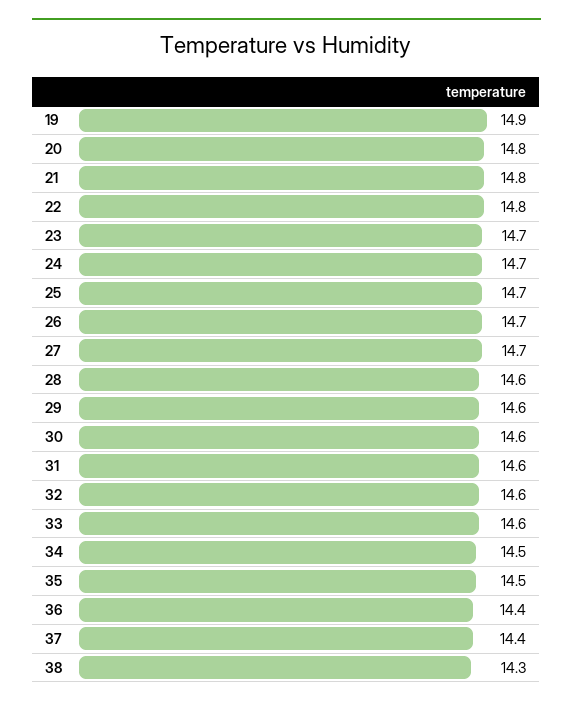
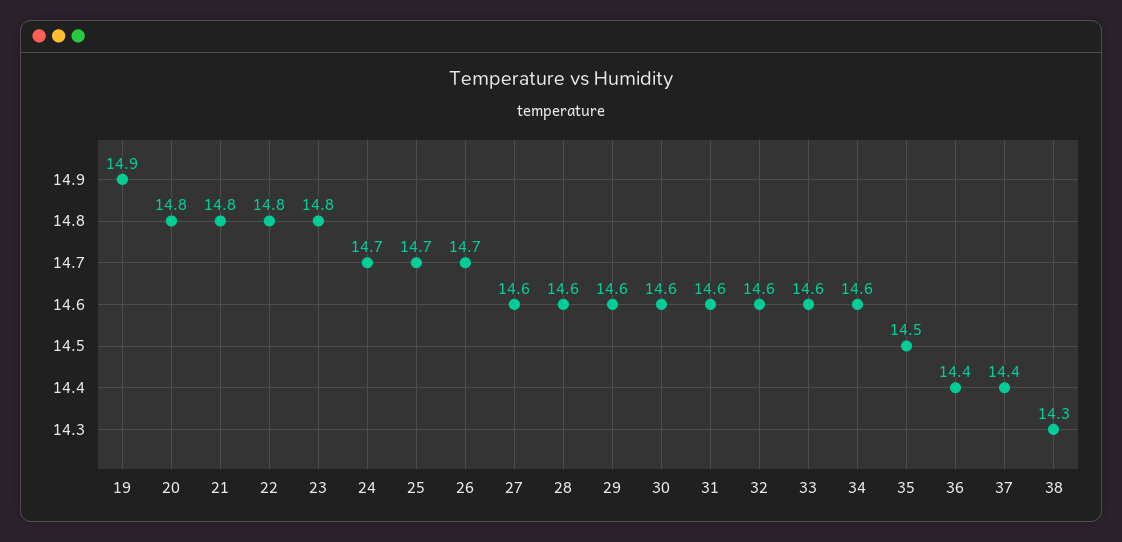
  {
    "19": 14.9,
    "20": 14.8,
    "21": 14.8,
    "22": 14.8,
-   "23": 14.7,
+   "23": 14.8,
    "24": 14.7,
    "25": 14.7,
    "26": 14.7,
-   "27": 14.7,
+   "27": 14.6,
    "28": 14.6,
    "29": 14.6,
    "30": 14.6,
    "31": 14.6,
    "32": 14.6,
    "33": 14.6,
-   "34": 14.5,
+   "34": 14.6,
    "35": 14.5,
    "36": 14.4,
    "37": 14.4,
    "38": 14.3
  }

